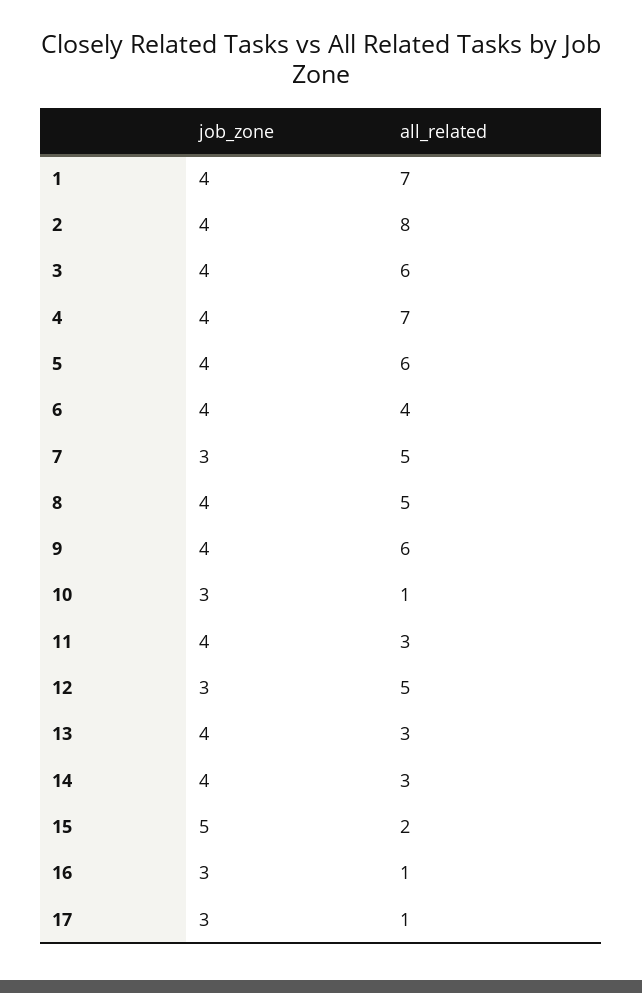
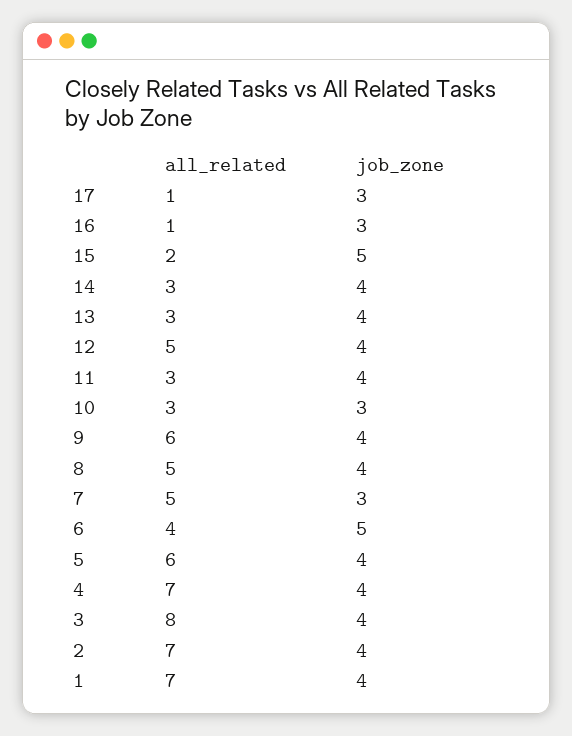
  {
    "job_zone": {
      "1": 4,
      "2": 4,
      "3": 4,
      "4": 4,
      "5": 4,
-     "6": 4,
+     "6": 5,
      "7": 3,
      "8": 4,
      "9": 4,
      "10": 3,
      "11": 4,
-     "12": 3,
+     "12": 4,
      "13": 4,
      "14": 4,
      "15": 5,
      "16": 3,
      "17": 3
    },
    "all_related": {
      "1": 7,
-     "2": 8,
+     "2": 7,
-     "3": 6,
+     "3": 8,
      "4": 7,
      "5": 6,
      "6": 4,
      "7": 5,
      "8": 5,
      "9": 6,
-     "10": 1,
+     "10": 3,
      "11": 3,
      "12": 5,
      "13": 3,
      "14": 3,
      "15": 2,
      "16": 1,
      "17": 1
    }
  }

